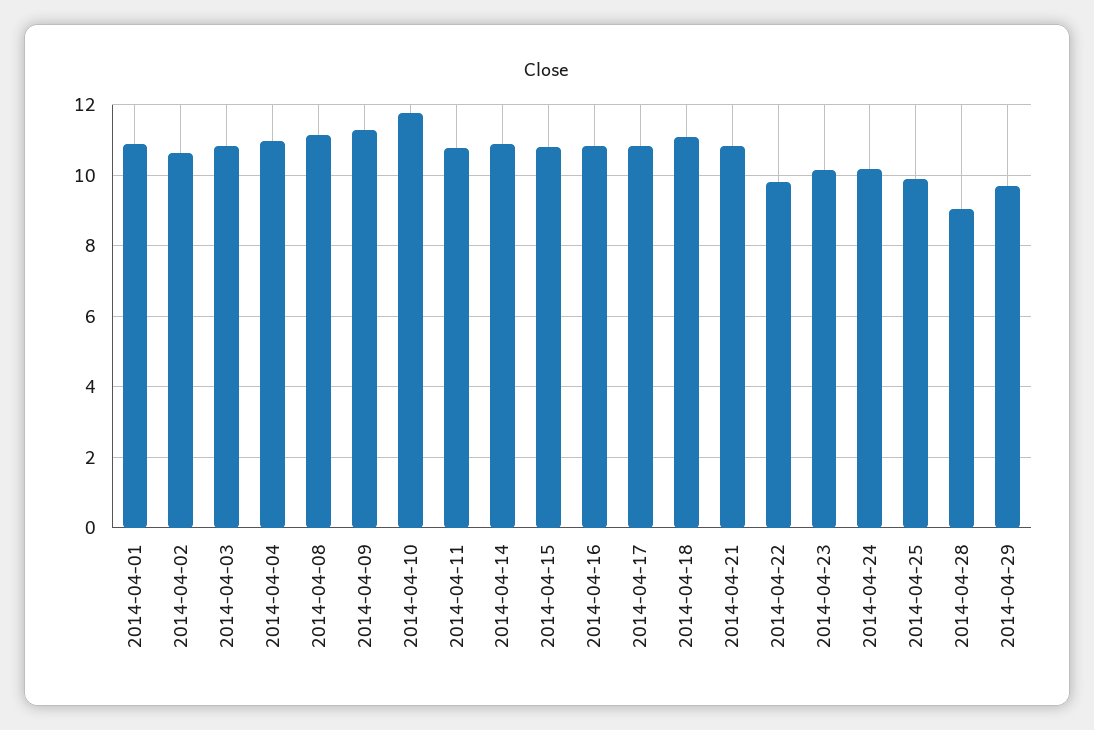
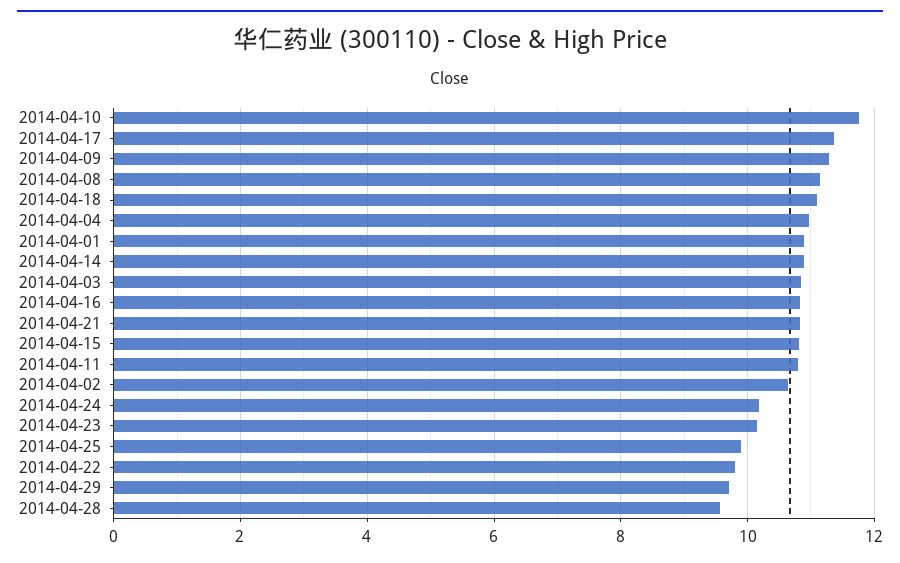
  {
    "2014-04-01": 10.8,
    "2014-04-02": 10.6,
    "2014-04-03": 10.8,
    "2014-04-04": 11,
    "2014-04-08": 11.2,
    "2014-04-09": 11.2,
    "2014-04-10": 11.8,
    "2014-04-11": 10.8,
    "2014-04-14": 10.8,
    "2014-04-15": 10.8,
    "2014-04-16": 10.8,
-   "2014-04-17": 10.8,
+   "2014-04-17": 11.4,
    "2014-04-18": 11.2,
    "2014-04-21": 10.8,
    "2014-04-22": 9.8,
    "2014-04-23": 10.2,
    "2014-04-24": 10.2,
    "2014-04-25": 9.8,
-   "2014-04-28": 9,
+   "2014-04-28": 9.6,
    "2014-04-29": 9.8
  }

